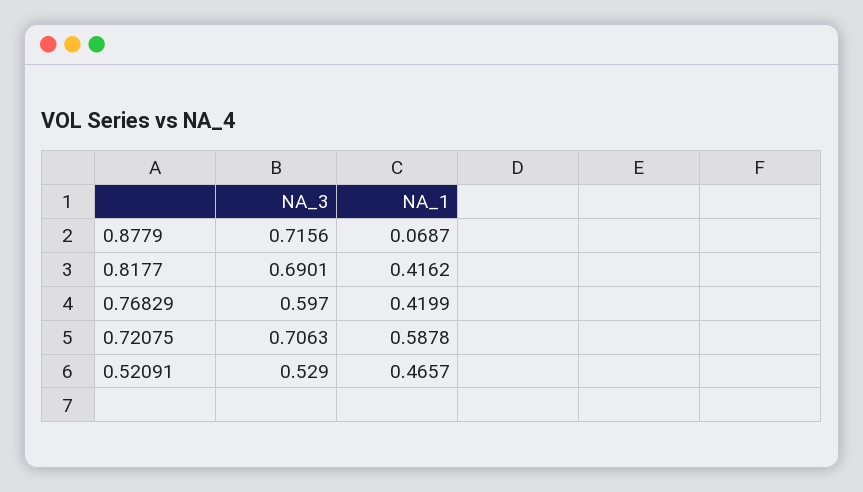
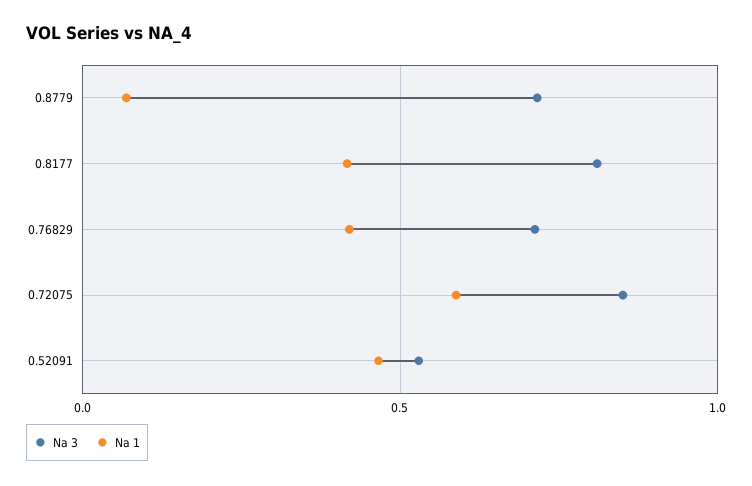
  {
    "NA_3": {
      "0.8779": 0.7156,
-     "0.8177": 0.6901,
+     "0.8177": 0.8,
-     "0.76829": 0.597,
+     "0.76829": 0.7,
-     "0.72075": 0.7063,
+     "0.72075": 0.85,
      "0.52091": 0.529
    },
    "NA_1": {
      "0.8779": 0.0687,
      "0.8177": 0.4162,
      "0.76829": 0.4199,
      "0.72075": 0.5878,
      "0.52091": 0.4657
    }
  }

